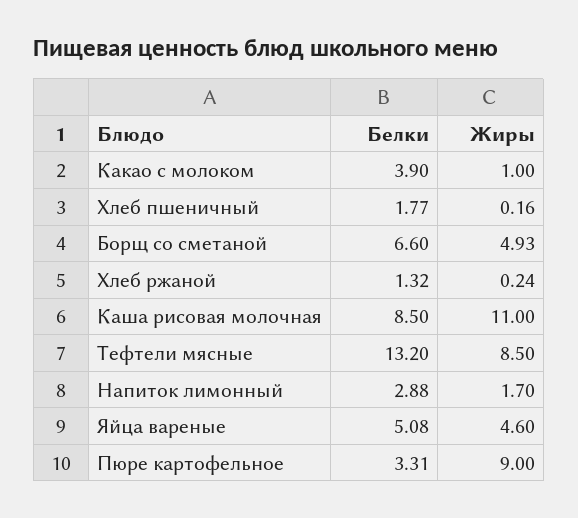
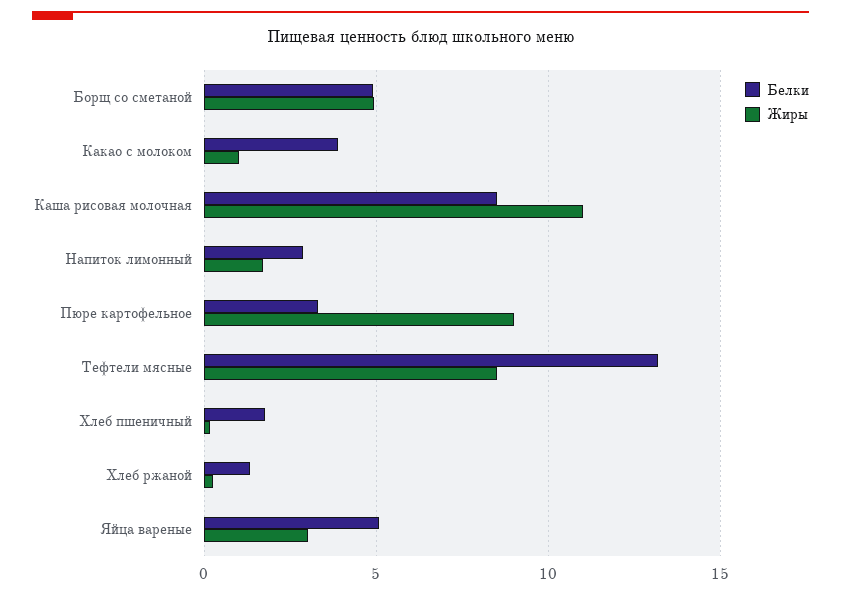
  {
    "Белки": {
      "Какао с молоком": 3.9,
      "Хлеб пшеничный": 1.77,
-     "Борщ со сметаной": 6.6,
+     "Борщ со сметаной": 5,
      "Хлеб ржаной": 1.32,
      "Каша рисовая молочная": 8.5,
      "Тефтели мясные": 13.2,
      "Напиток лимонный": 2.88,
      "Яйца вареные": 5.08,
      "Пюре картофельное": 3.31
    },
    "Жиры": {
      "Какао с молоком": 1,
      "Хлеб пшеничный": 0.16,
      "Борщ со сметаной": 4.93,
      "Хлеб ржаной": 0.24,
      "Каша рисовая молочная": 11,
      "Тефтели мясные": 8.5,
      "Напиток лимонный": 1.7,
-     "Яйца вареные": 4.6,
+     "Яйца вареные": 3,
      "Пюре картофельное": 9
    }
  }

